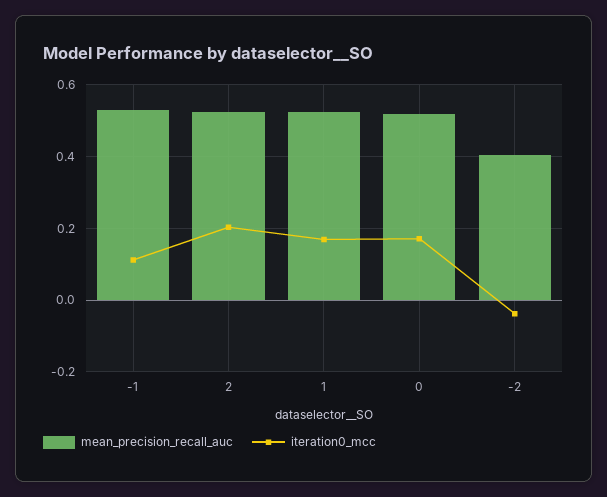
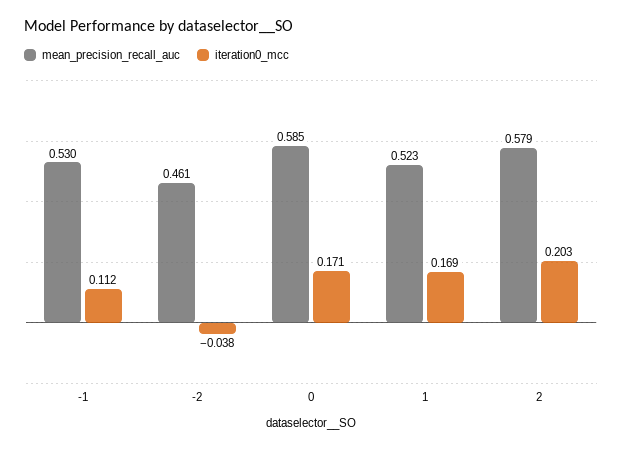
  {
    "mean_precision_recall_auc": {
      "-1": 0.53,
-     "2": 0.52,
+     "2": 0.579,
      "1": 0.523,
-     "0": 0.52,
+     "0": 0.585,
-     "-2": 0.4
+     "-2": 0.461
    },
    "iteration0_mcc": {
      "-1": 0.112,
      "2": 0.203,
      "1": 0.169,
      "0": 0.171,
      "-2": -0.038
    }
  }

